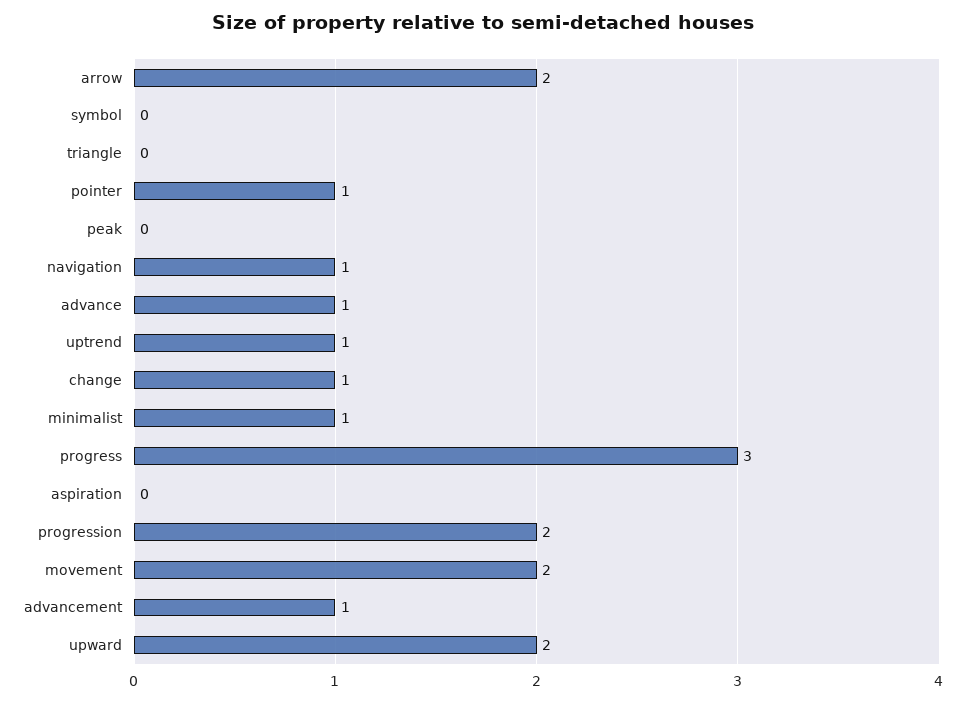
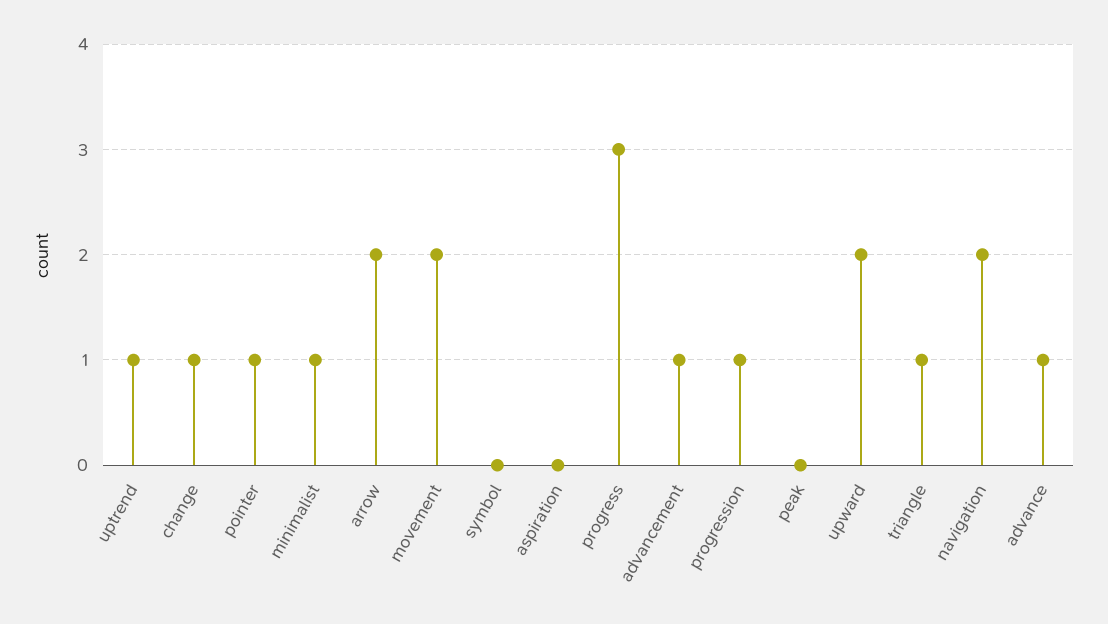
  {
    "arrow": 2,
    "symbol": 0,
-   "triangle": 0,
+   "triangle": 1,
    "pointer": 1,
    "peak": 0,
-   "navigation": 1,
+   "navigation": 2,
    "advance": 1,
    "uptrend": 1,
    "change": 1,
    "minimalist": 1,
    "progress": 3,
    "aspiration": 0,
-   "progression": 2,
+   "progression": 1,
    "movement": 2,
    "advancement": 1,
    "upward": 2
  }

